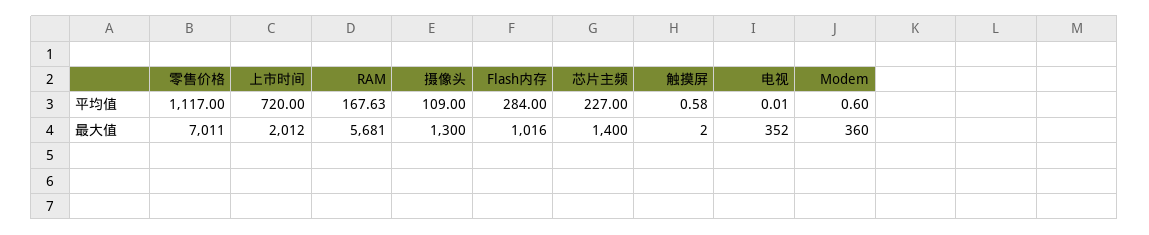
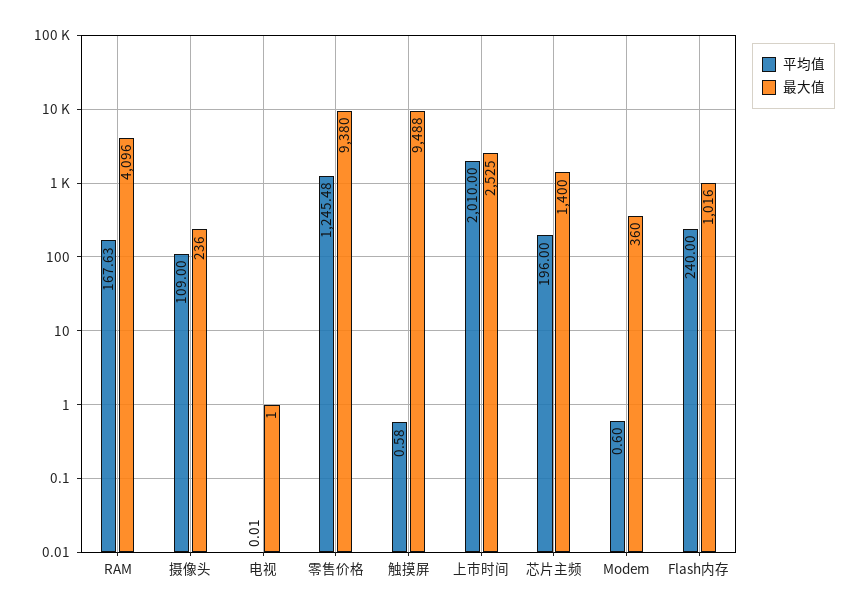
  {
    "平均值": {
-     "零售价格": 1117,
+     "零售价格": 1245.48,
-     "上市时间": 720,
+     "上市时间": 2010,
      "RAM": 167.63,
      "摄像头": 109,
-     "Flash内存": 284,
+     "Flash内存": 240,
-     "芯片主频": 227,
+     "芯片主频": 196,
      "触摸屏": 0.58,
      "电视": 0.01,
      "Modem": 0.6
    },
    "最大值": {
-     "零售价格": 7011,
+     "零售价格": 9380,
-     "上市时间": 2012,
+     "上市时间": 2525,
-     "RAM": 5681,
+     "RAM": 4096,
-     "摄像头": 1300,
+     "摄像头": 236,
      "Flash内存": 1016,
      "芯片主频": 1400,
-     "触摸屏": 2,
+     "触摸屏": 9488,
-     "电视": 352,
+     "电视": 1,
      "Modem": 360
    }
  }

